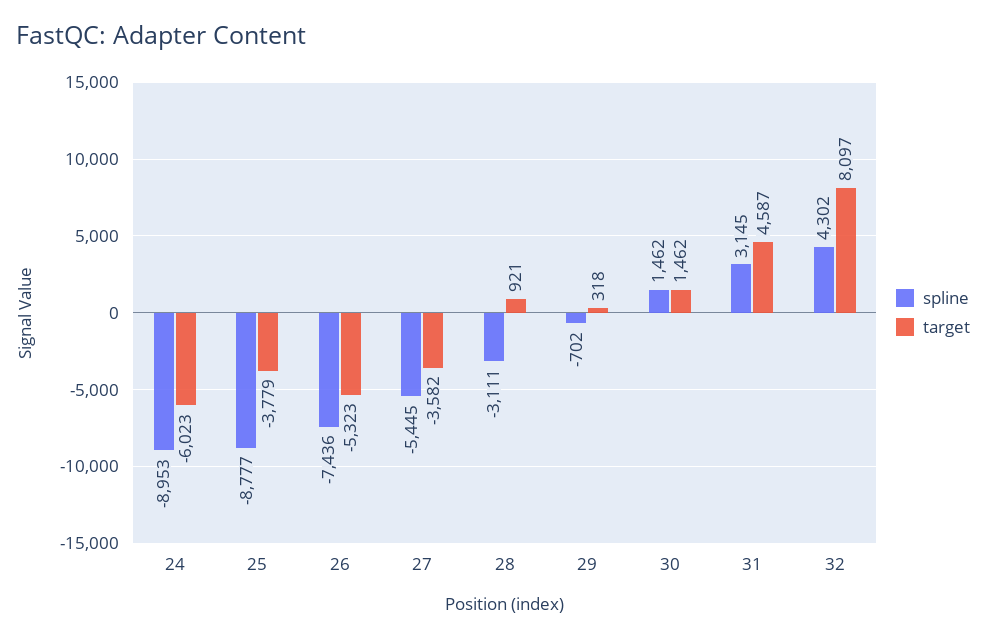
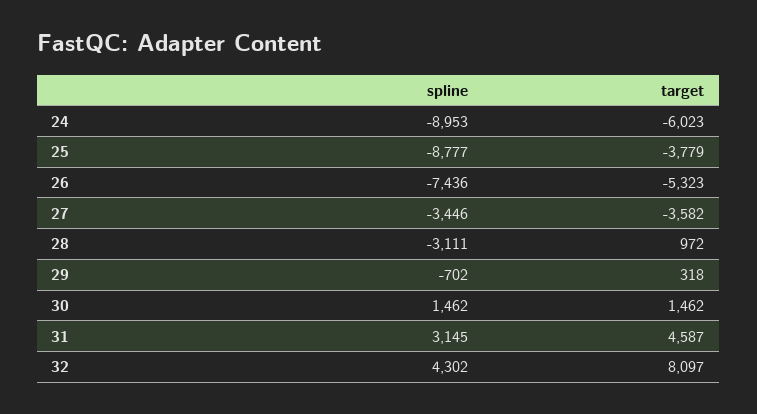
  {
    "spline": {
      "24": -8953,
      "25": -8777,
      "26": -7436,
-     "27": -5445,
+     "27": -3446,
      "28": -3111,
      "29": -702,
      "30": 1462,
      "31": 3145,
      "32": 4302
    },
    "target": {
      "24": -6023,
      "25": -3779,
      "26": -5323,
      "27": -3582,
-     "28": 921,
+     "28": 972,
      "29": 318,
      "30": 1462,
      "31": 4587,
      "32": 8097
    }
  }

